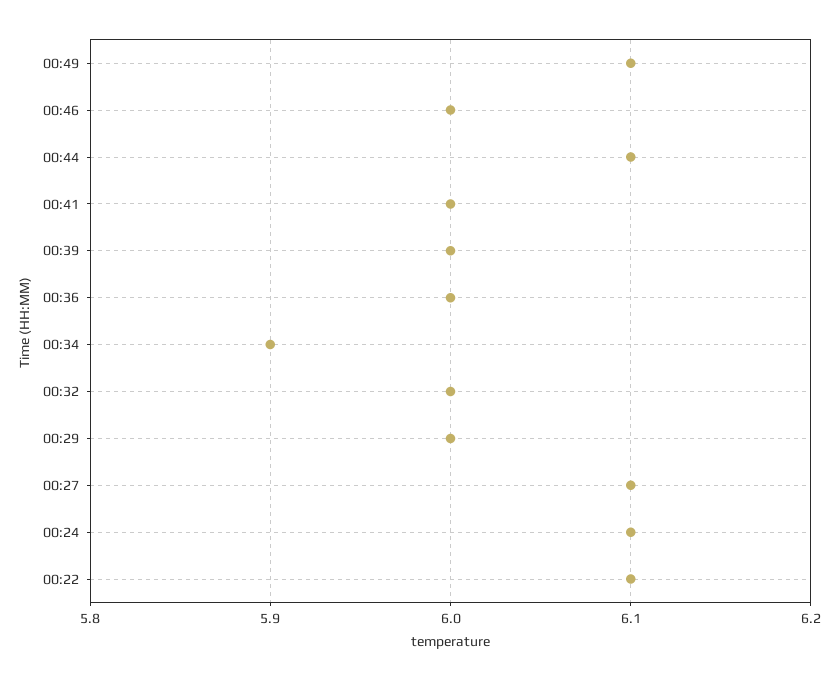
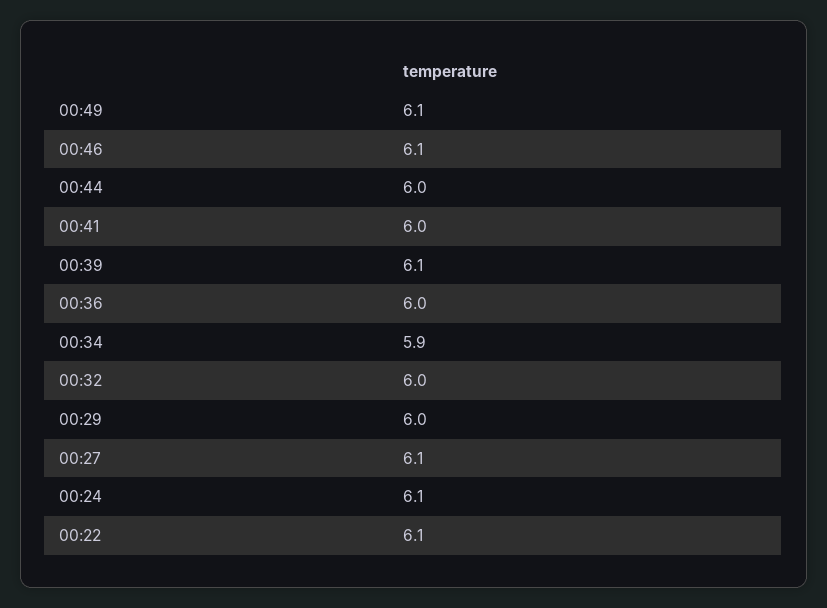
  {
    "00:49": 6.1,
-   "00:46": 6,
+   "00:46": 6.1,
-   "00:44": 6.1,
+   "00:44": 6,
    "00:41": 6,
-   "00:39": 6,
+   "00:39": 6.1,
    "00:36": 6,
    "00:34": 5.9,
    "00:32": 6,
    "00:29": 6,
    "00:27": 6.1,
    "00:24": 6.1,
    "00:22": 6.1
  }

